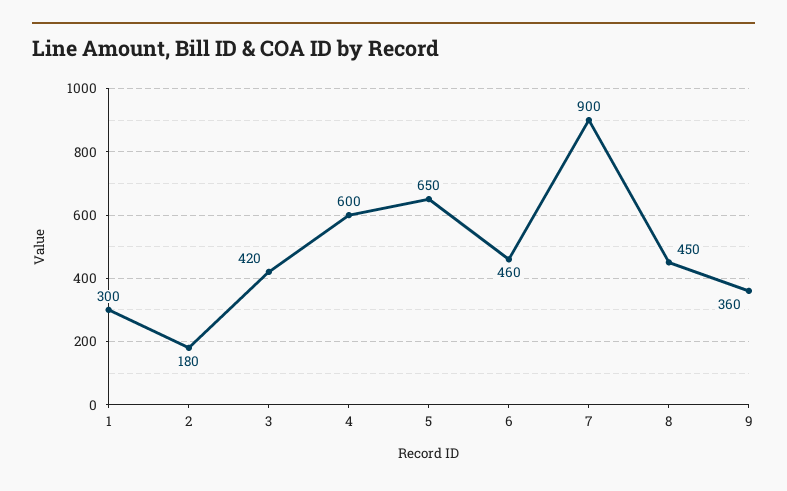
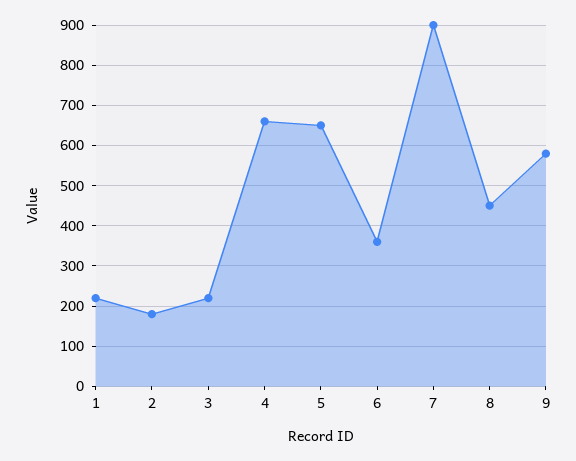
  {
-   "1": 300,
+   "1": 220,
    "2": 180,
-   "3": 420,
+   "3": 220,
-   "4": 600,
+   "4": 660,
    "5": 650,
-   "6": 460,
+   "6": 360,
    "7": 900,
    "8": 450,
-   "9": 360
+   "9": 580
  }

